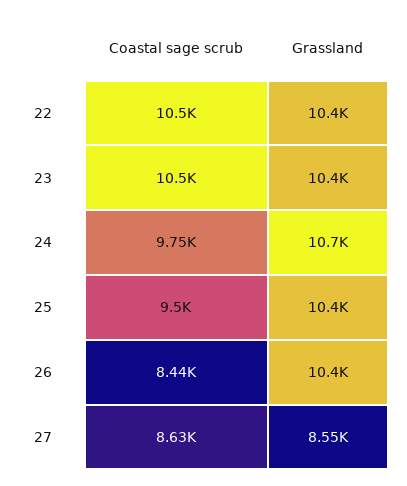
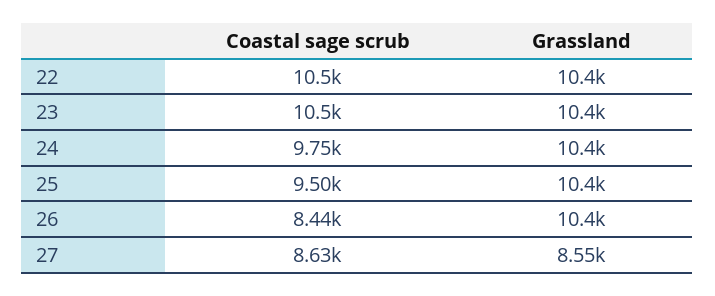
  {
    "Coastal sage scrub": {
      "22": 10500,
      "23": 10500,
      "24": 9750,
      "25": 9500,
      "26": 8440,
      "27": 8630
    },
    "Grassland": {
      "22": 10400,
      "23": 10400,
-     "24": 10700,
+     "24": 10400,
      "25": 10400,
      "26": 10400,
      "27": 8550
    }
  }

